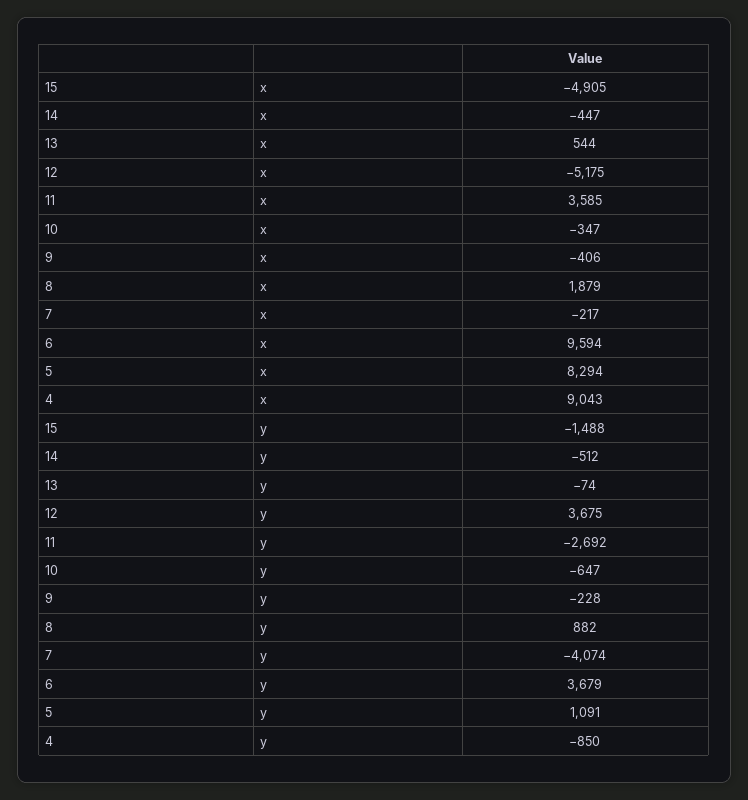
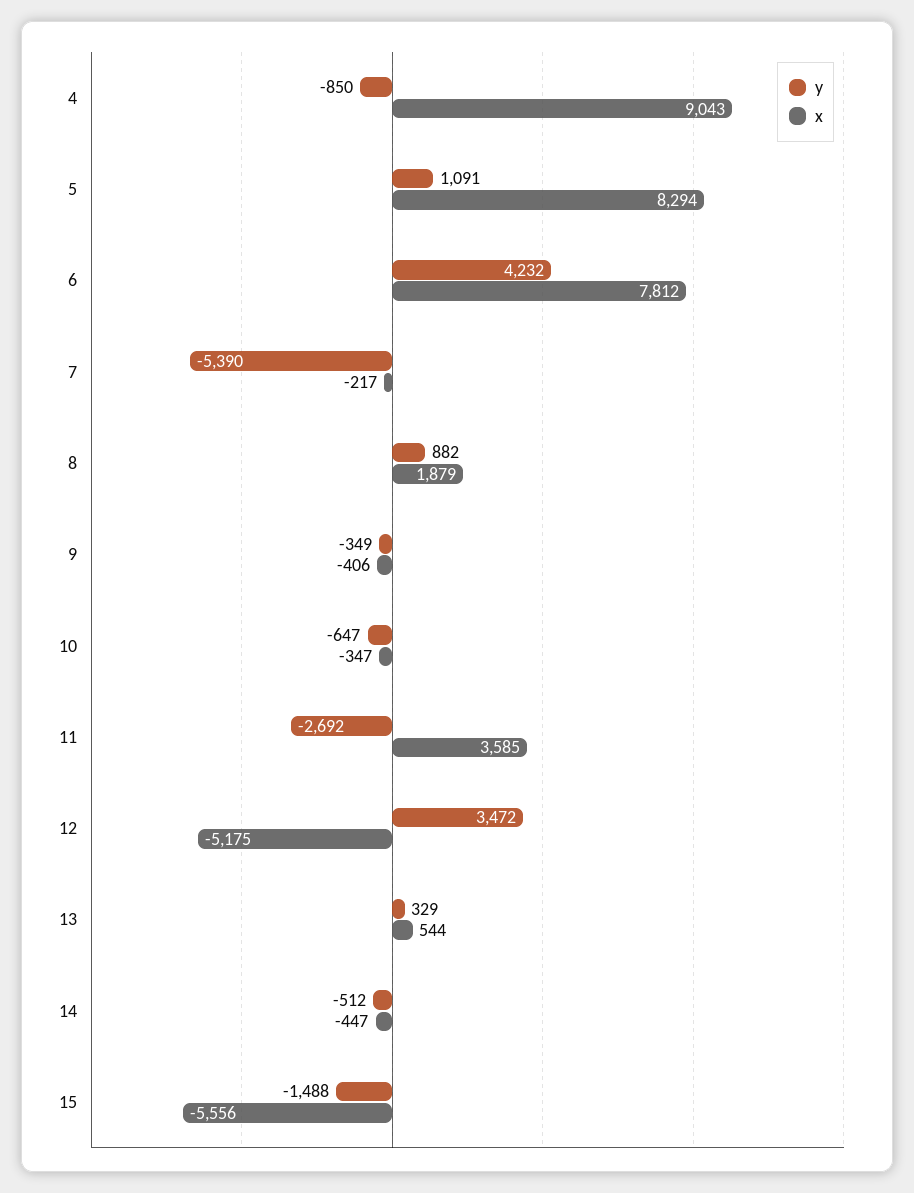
  {
    "x": {
-     "15": -4905,
+     "15": -5556,
      "14": -447,
      "13": 544,
      "12": -5175,
      "11": 3585,
      "10": -347,
      "9": -406,
      "8": 1879,
      "7": -217,
-     "6": 9594,
+     "6": 7812,
      "5": 8294,
      "4": 9043
    },
    "y": {
      "15": -1488,
      "14": -512,
-     "13": -74,
+     "13": 329,
-     "12": 3675,
+     "12": 3472,
      "11": -2692,
      "10": -647,
-     "9": -228,
+     "9": -349,
      "8": 882,
-     "7": -4074,
+     "7": -5390,
-     "6": 3679,
+     "6": 4232,
      "5": 1091,
      "4": -850
    }
  }

